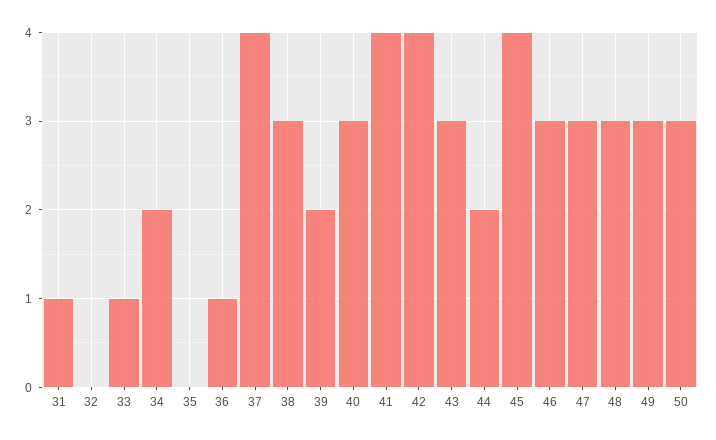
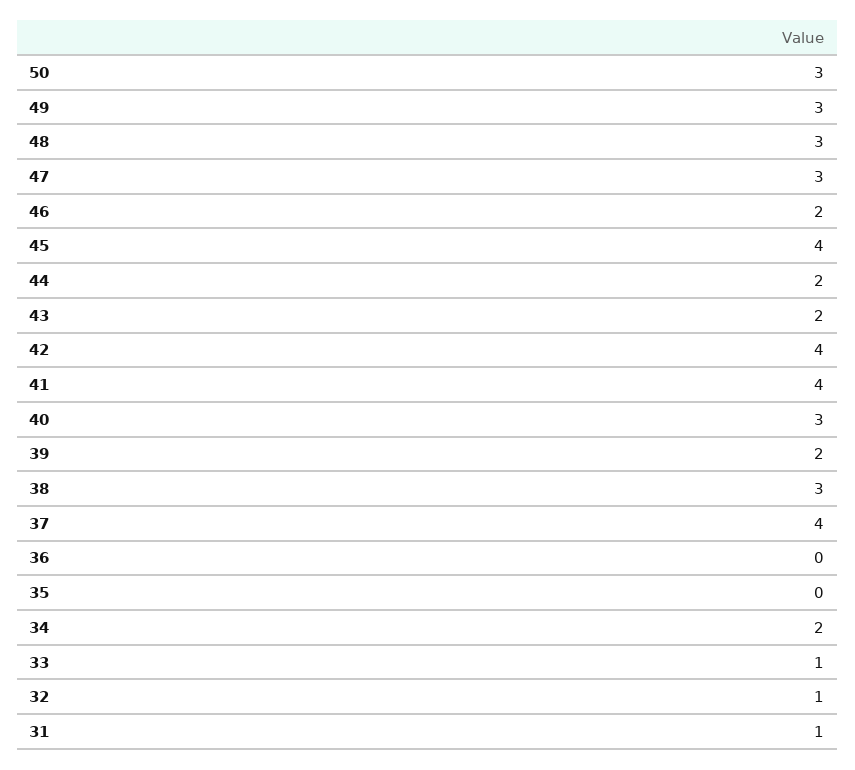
  {
    "31": 1,
-   "32": 0,
+   "32": 1,
    "33": 1,
    "34": 2,
    "35": 0,
-   "36": 1,
+   "36": 0,
    "37": 4,
    "38": 3,
    "39": 2,
    "40": 3,
    "41": 4,
    "42": 4,
-   "43": 3,
+   "43": 2,
    "44": 2,
    "45": 4,
-   "46": 3,
+   "46": 2,
    "47": 3,
    "48": 3,
    "49": 3,
    "50": 3
  }

